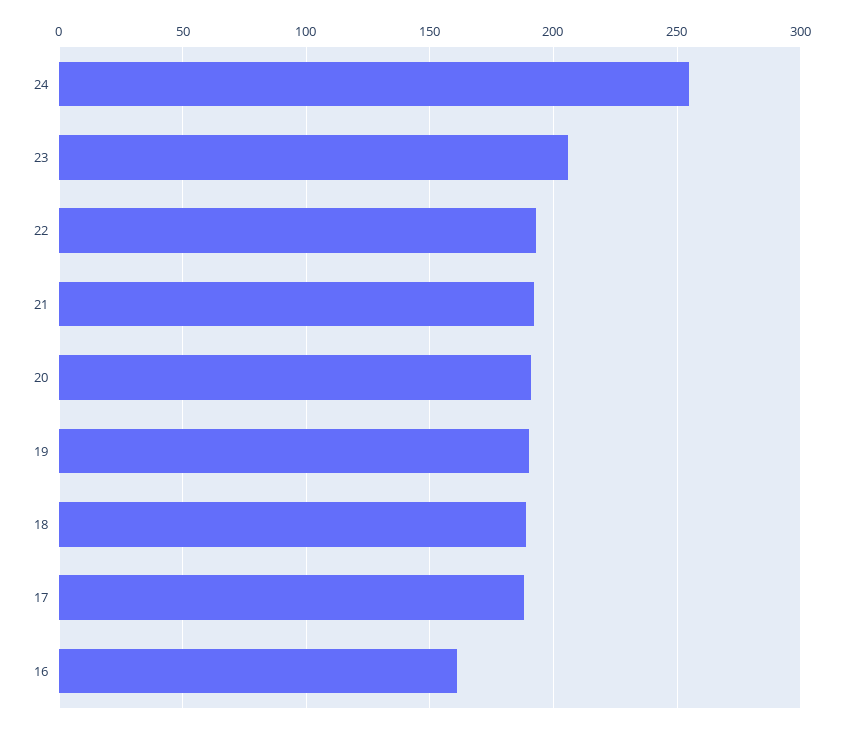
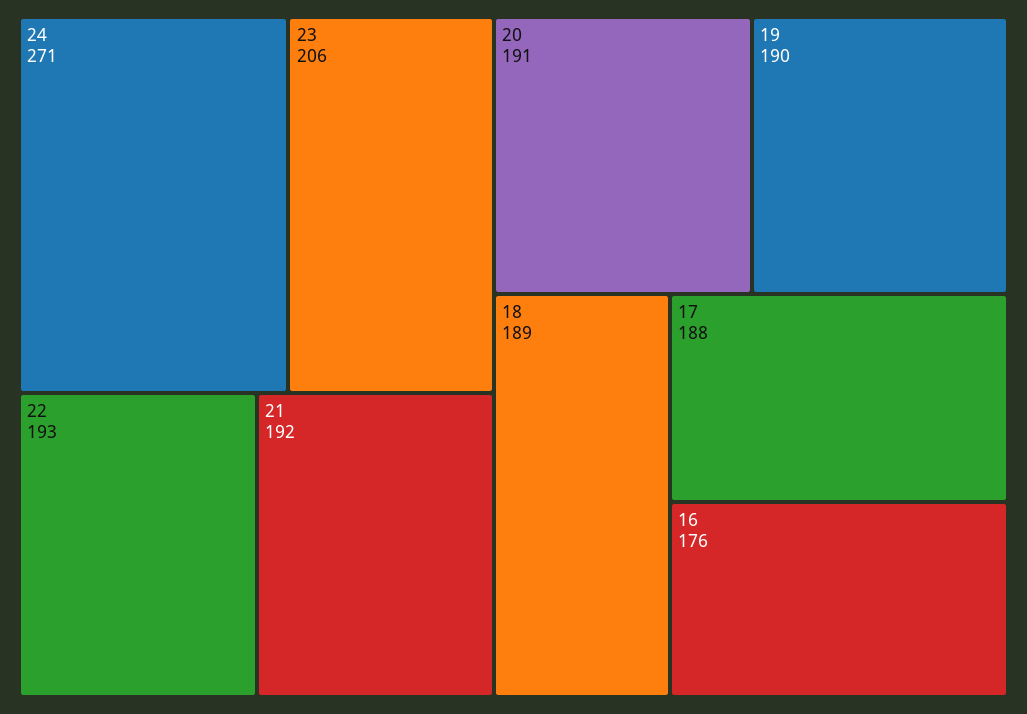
  {
-   "24": 255,
+   "24": 271,
    "23": 206,
    "22": 193,
    "21": 192,
    "20": 191,
    "19": 190,
    "18": 189,
    "17": 188,
-   "16": 160
+   "16": 176
  }

